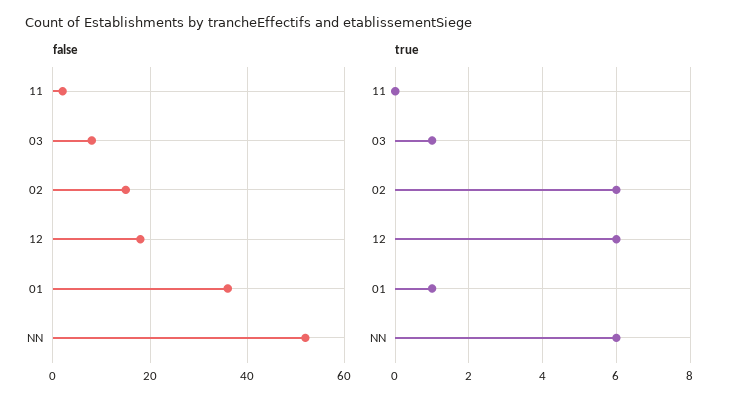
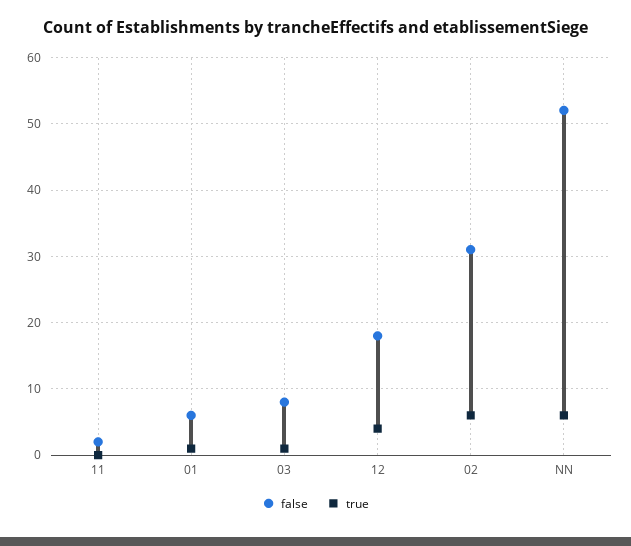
  {
    "false": {
      "11": 2,
      "03": 8,
-     "02": 15,
+     "02": 31,
      "12": 18,
-     "01": 35,
+     "01": 6,
      "NN": 52
    },
    "true": {
      "11": 0,
      "03": 1,
      "02": 6,
-     "12": 6,
+     "12": 4,
      "01": 1,
      "NN": 6
    }
  }

